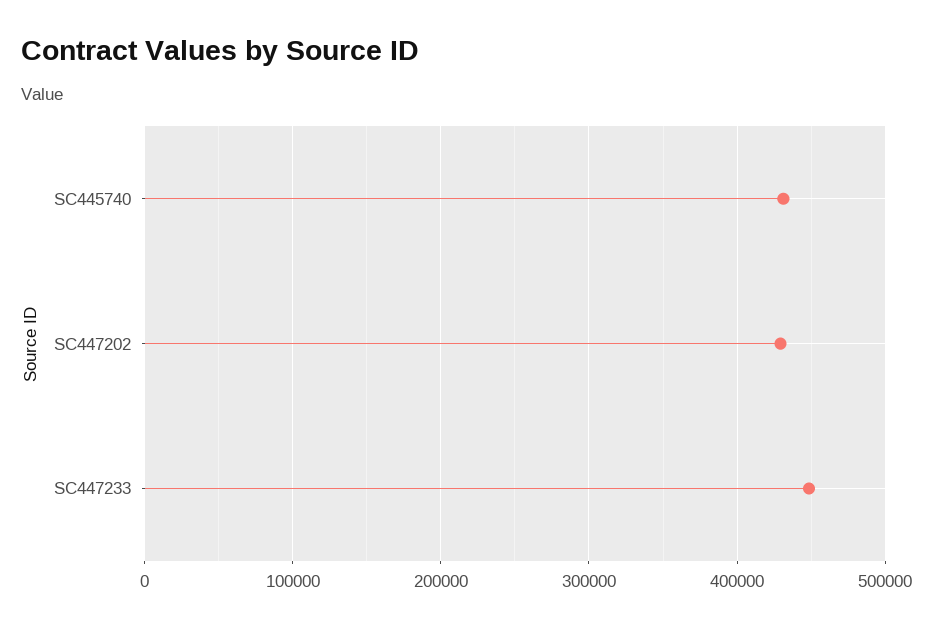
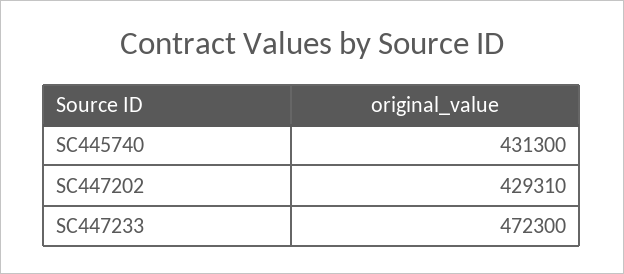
  {
    "SC445740": 431300,
    "SC447202": 429310,
-   "SC447233": 450000
+   "SC447233": 472300
  }

